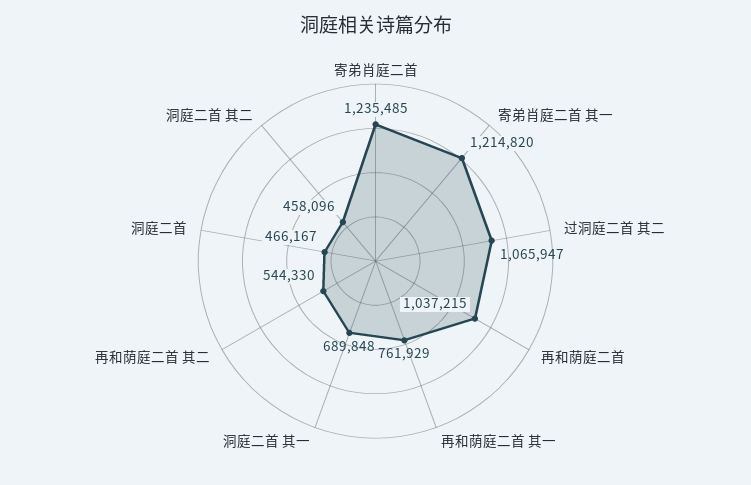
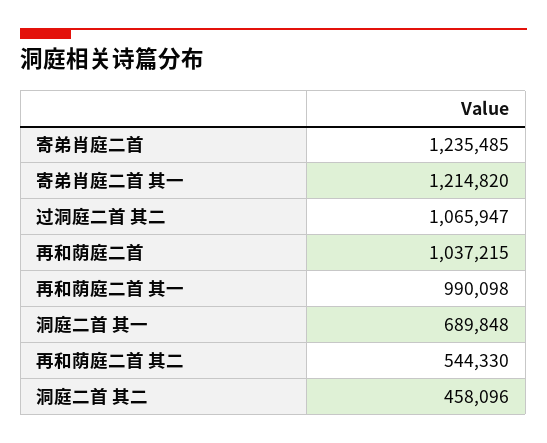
  {
    "寄弟肖庭二首": 1235485,
    "寄弟肖庭二首 其一": 1214820,
    "过洞庭二首 其二": 1065947,
    "再和荫庭二首": 1037215,
-   "再和荫庭二首 其一": 761929,
+   "再和荫庭二首 其一": 990098,
    "洞庭二首 其一": 689848,
    "再和荫庭二首 其二": 544330,
-   "洞庭二首": 466167,
    "洞庭二首 其二": 458096
  }

